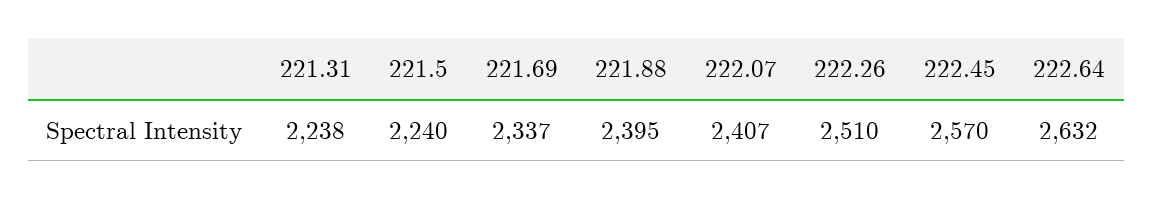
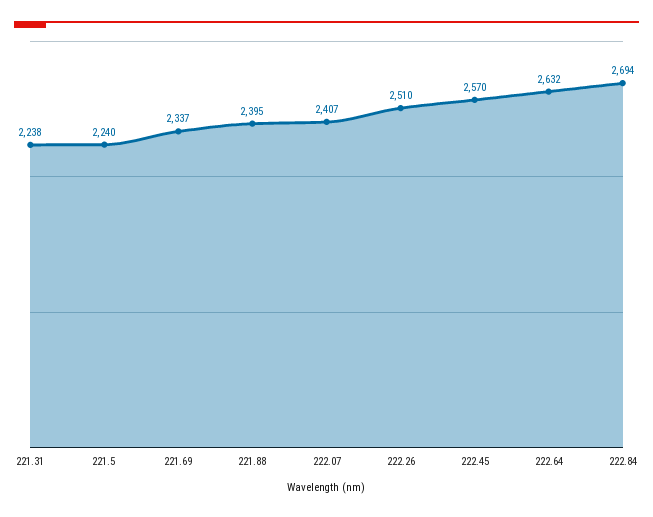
  {
    "221.31": 2238,
    "221.5": 2240,
    "221.69": 2337,
    "221.88": 2395,
    "222.07": 2407,
    "222.26": 2510,
    "222.45": 2570,
-   "222.64": 2632
+   "222.64": 2632,
+   "222.84": 2694
  }

